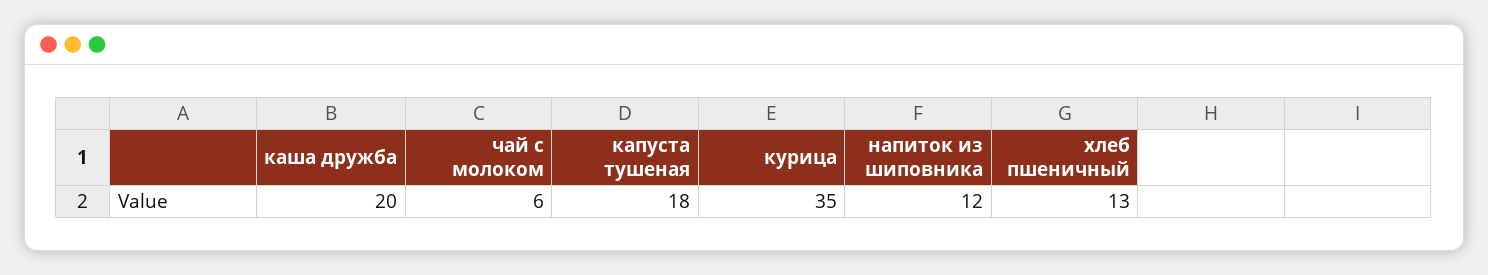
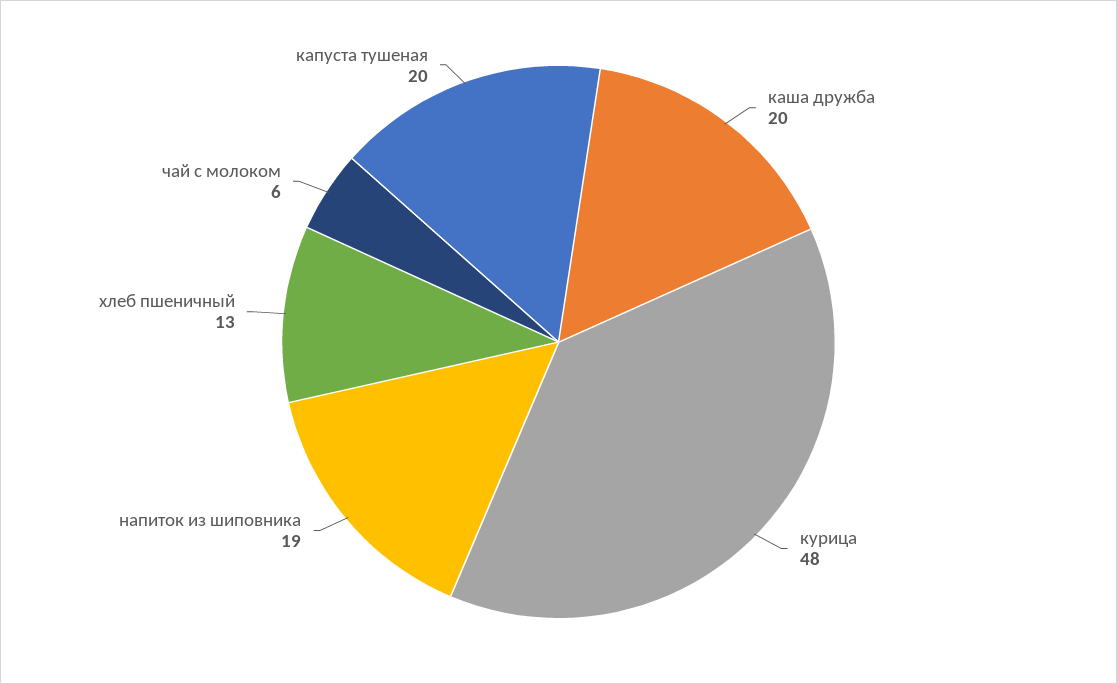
  {
    "каша дружба": 20,
    "чай с молоком": 6,
-   "капуста тушеная": 18,
+   "капуста тушеная": 20,
-   "курица": 35,
+   "курица": 48,
-   "напиток из шиповника": 12,
+   "напиток из шиповника": 19,
    "хлеб пшеничный": 13
  }

